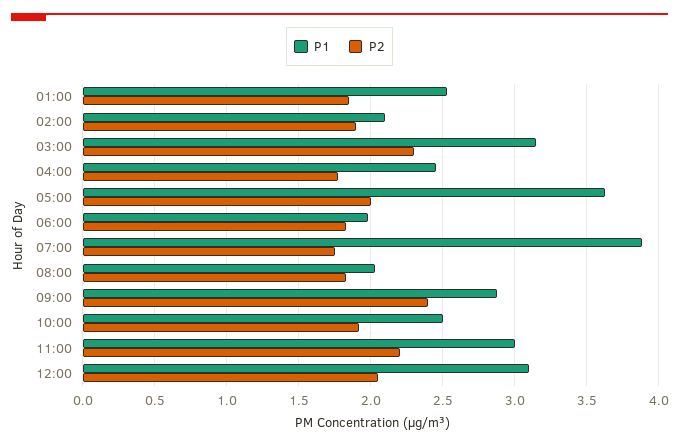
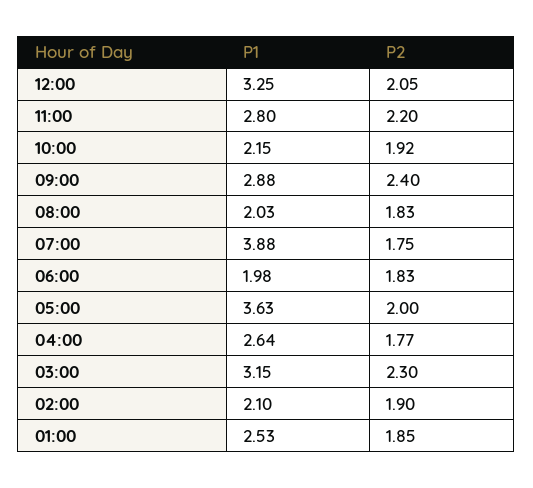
  {
    "P1": {
      "01:00": 2.53,
      "02:00": 2.1,
      "03:00": 3.15,
-     "04:00": 2.45,
+     "04:00": 2.64,
      "05:00": 3.63,
      "06:00": 1.98,
      "07:00": 3.88,
      "08:00": 2.03,
      "09:00": 2.88,
-     "10:00": 2.5,
+     "10:00": 2.15,
-     "11:00": 3,
+     "11:00": 2.8,
-     "12:00": 3.1
+     "12:00": 3.25
    },
    "P2": {
      "01:00": 1.85,
      "02:00": 1.9,
      "03:00": 2.3,
      "04:00": 1.77,
      "05:00": 2,
      "06:00": 1.83,
      "07:00": 1.75,
      "08:00": 1.83,
      "09:00": 2.4,
      "10:00": 1.92,
      "11:00": 2.2,
      "12:00": 2.05
    }
  }

